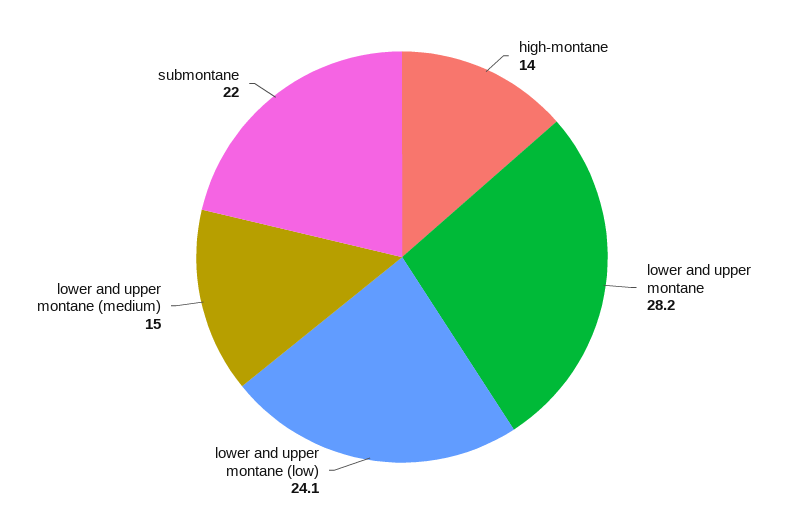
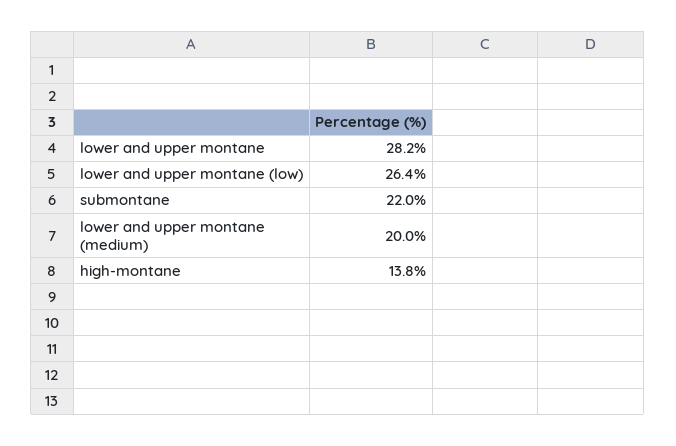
  {
-   "high-montane": 14,
+   "high-montane": 13.8,
    "lower and upper montane": 28.2,
-   "lower and upper montane (low)": 24.1,
+   "lower and upper montane (low)": 26.4,
-   "lower and upper montane (medium)": 15,
+   "lower and upper montane (medium)": 20,
    "submontane": 22
  }

